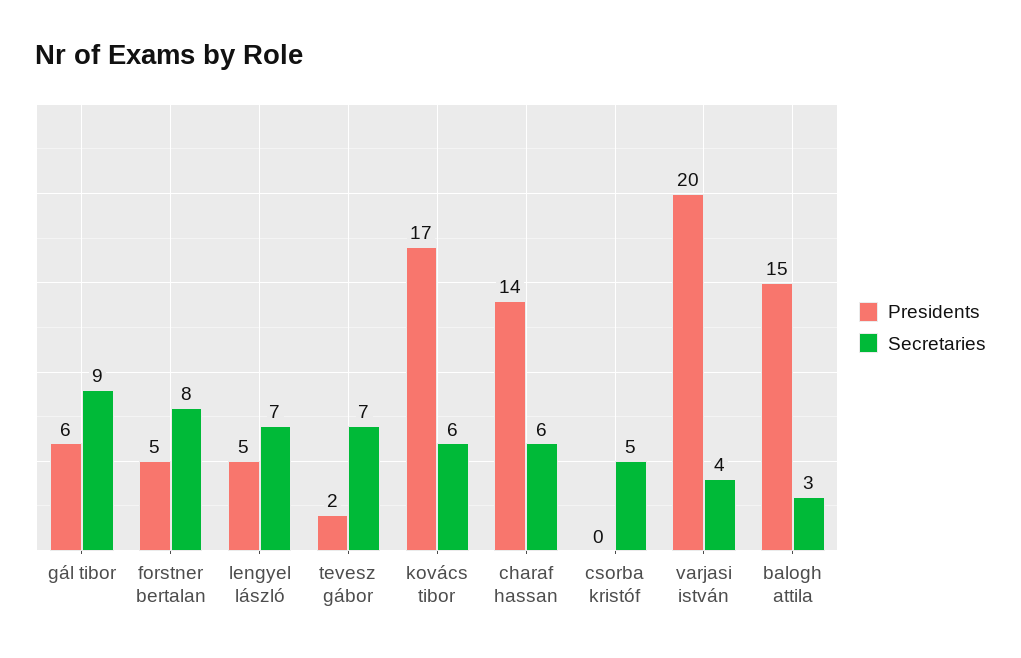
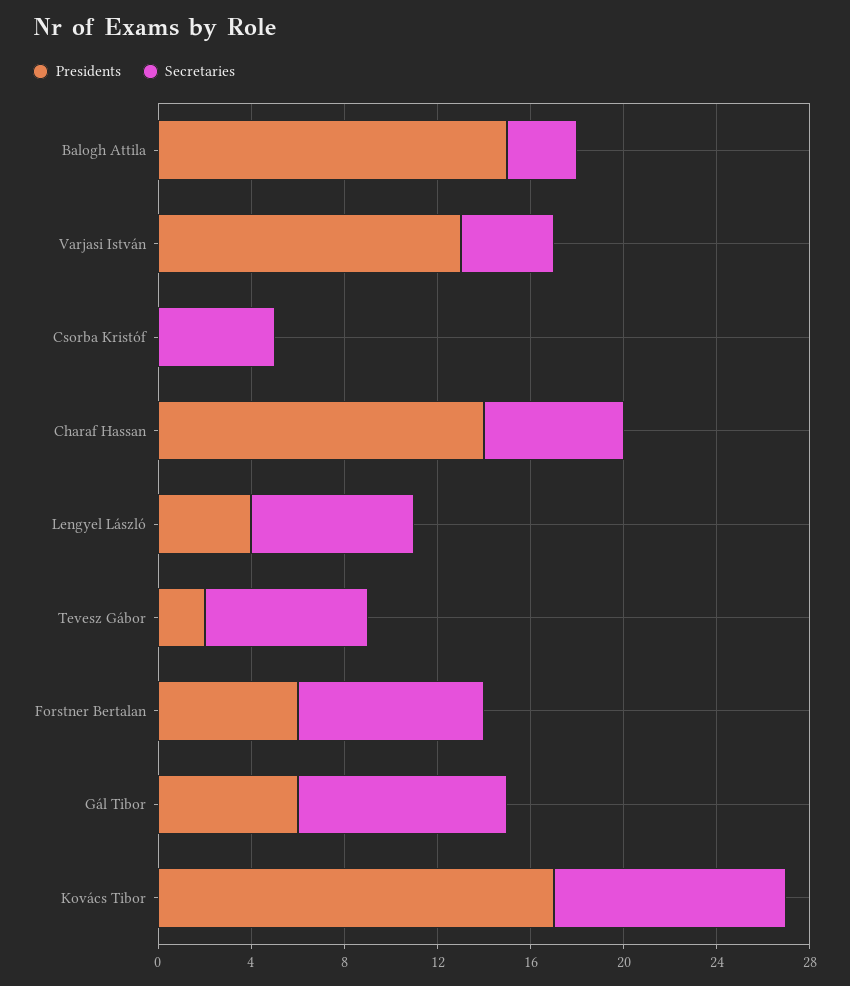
  {
    "Presidents": {
      "gál tibor": 6,
-     "forstner bertalan": 5,
+     "forstner bertalan": 6,
-     "lengyel lászló": 5,
+     "lengyel lászló": 4,
      "tevesz gábor": 2,
      "kovács tibor": 17,
      "charaf hassan": 14,
      "csorba kristóf": 0,
-     "varjasi istván": 20,
+     "varjasi istván": 13,
      "balogh attila": 15
    },
    "Secretaries": {
      "gál tibor": 9,
      "forstner bertalan": 8,
      "lengyel lászló": 7,
      "tevesz gábor": 7,
-     "kovács tibor": 6,
+     "kovács tibor": 10,
      "charaf hassan": 6,
      "csorba kristóf": 5,
      "varjasi istván": 4,
      "balogh attila": 3
    }
  }

